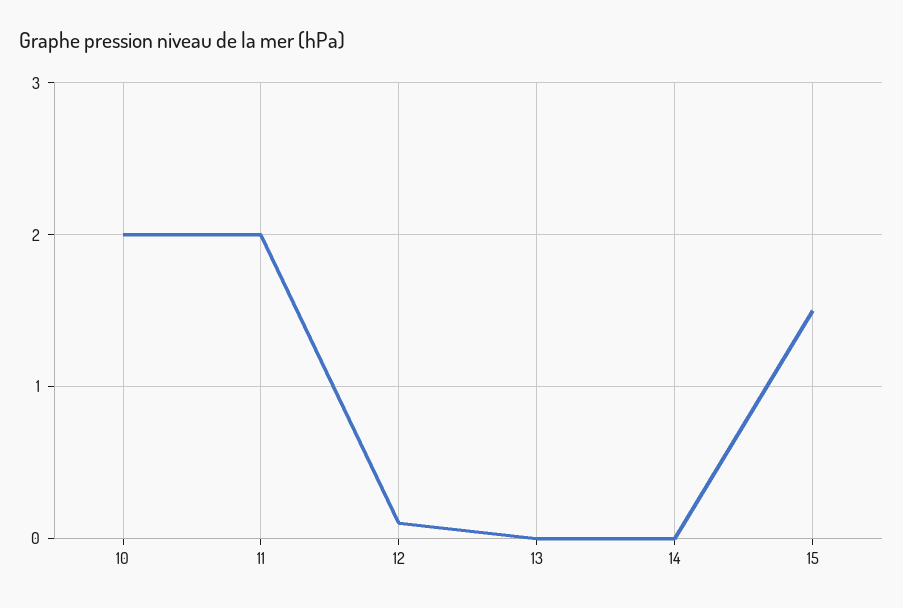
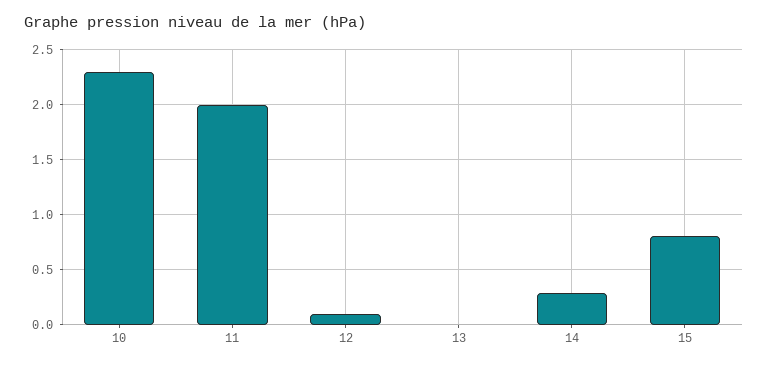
  {
-   "10": 2,
+   "10": 2.3,
    "11": 2,
    "12": 0.1,
    "13": 0,
-   "14": 0,
+   "14": 0.3,
-   "15": 1.5
+   "15": 0.8
  }

